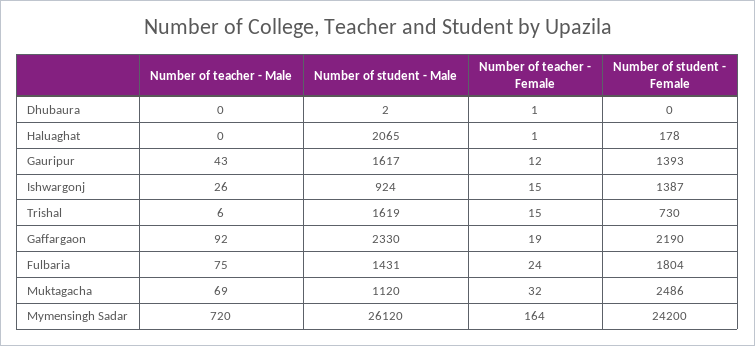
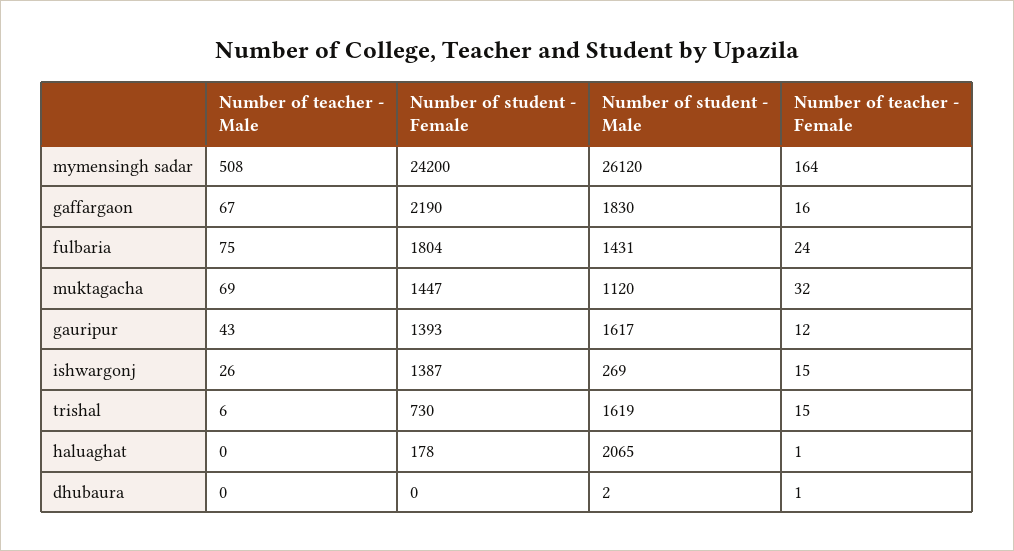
  {
    "Number of teacher - Male": {
      "Dhubaura": 0,
      "Haluaghat": 0,
      "Gauripur": 43,
      "Ishwargonj": 26,
      "Trishal": 6,
-     "Gaffargaon": 92,
+     "Gaffargaon": 67,
      "Fulbaria": 75,
      "Muktagacha": 69,
-     "Mymensingh Sadar": 720
+     "Mymensingh Sadar": 508
    },
    "Number of student - Male": {
      "Dhubaura": 2,
      "Haluaghat": 2065,
      "Gauripur": 1617,
-     "Ishwargonj": 924,
+     "Ishwargonj": 269,
      "Trishal": 1619,
-     "Gaffargaon": 2330,
+     "Gaffargaon": 1830,
      "Fulbaria": 1431,
      "Muktagacha": 1120,
      "Mymensingh Sadar": 26120
    },
    "Number of teacher - Female": {
      "Dhubaura": 1,
      "Haluaghat": 1,
      "Gauripur": 12,
      "Ishwargonj": 15,
      "Trishal": 15,
-     "Gaffargaon": 19,
+     "Gaffargaon": 16,
      "Fulbaria": 24,
      "Muktagacha": 32,
      "Mymensingh Sadar": 164
    },
    "Number of student - Female": {
      "Dhubaura": 0,
      "Haluaghat": 178,
      "Gauripur": 1393,
      "Ishwargonj": 1387,
      "Trishal": 730,
      "Gaffargaon": 2190,
      "Fulbaria": 1804,
-     "Muktagacha": 2486,
+     "Muktagacha": 1447,
      "Mymensingh Sadar": 24200
    }
  }

